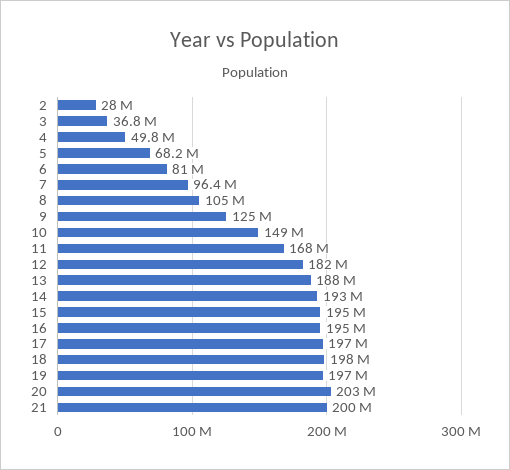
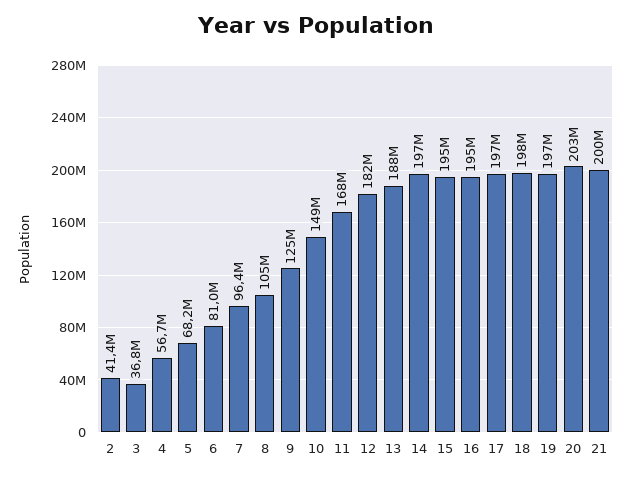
  {
-   "2": 28000000,
+   "2": 41400000,
    "3": 36800000,
-   "4": 49800000,
+   "4": 56700000,
    "5": 68200000,
    "6": 81000000,
    "7": 96400000,
    "8": 105000000,
    "9": 125000000,
    "10": 149000000,
    "11": 168000000,
    "12": 182000000,
    "13": 188000000,
-   "14": 193000000,
+   "14": 197000000,
    "15": 195000000,
    "16": 195000000,
    "17": 197000000,
    "18": 198000000,
    "19": 197000000,
    "20": 203000000,
    "21": 200000000
  }

